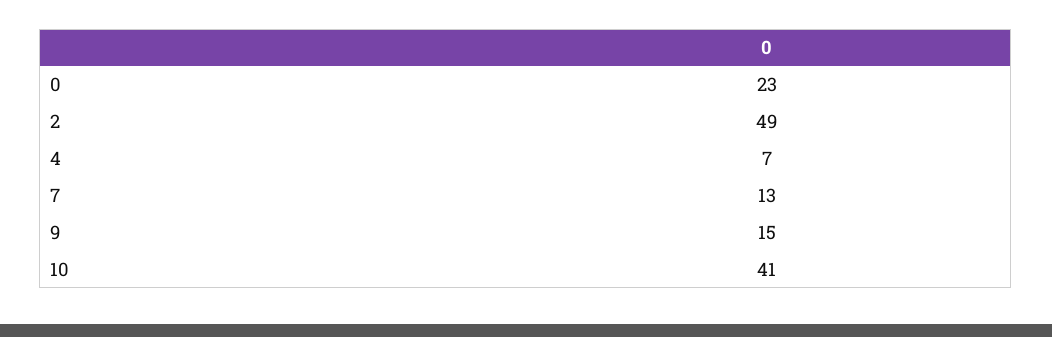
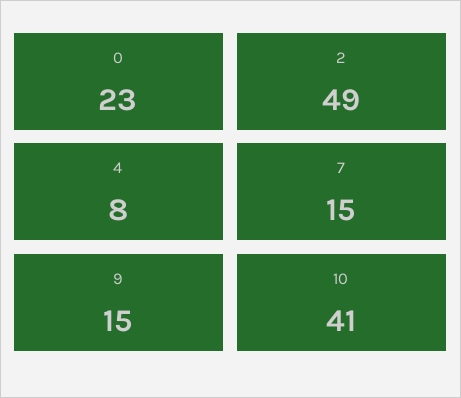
  {
    "0": 23,
    "2": 49,
-   "4": 7,
+   "4": 8,
-   "7": 13,
+   "7": 15,
    "9": 15,
    "10": 41
  }

